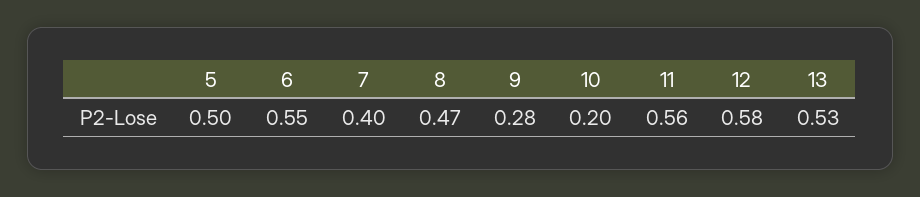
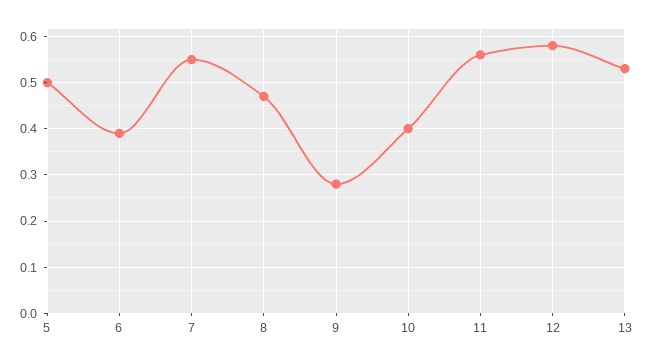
  {
    "5": 0.5,
-   "6": 0.55,
+   "6": 0.4,
-   "7": 0.4,
+   "7": 0.55,
    "8": 0.47,
    "9": 0.28,
-   "10": 0.2,
+   "10": 0.4,
    "11": 0.56,
    "12": 0.58,
    "13": 0.53
  }

